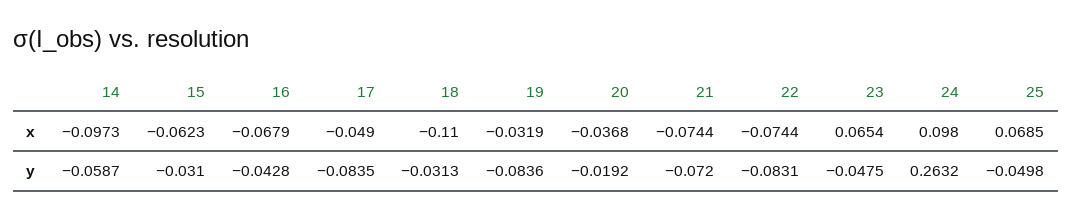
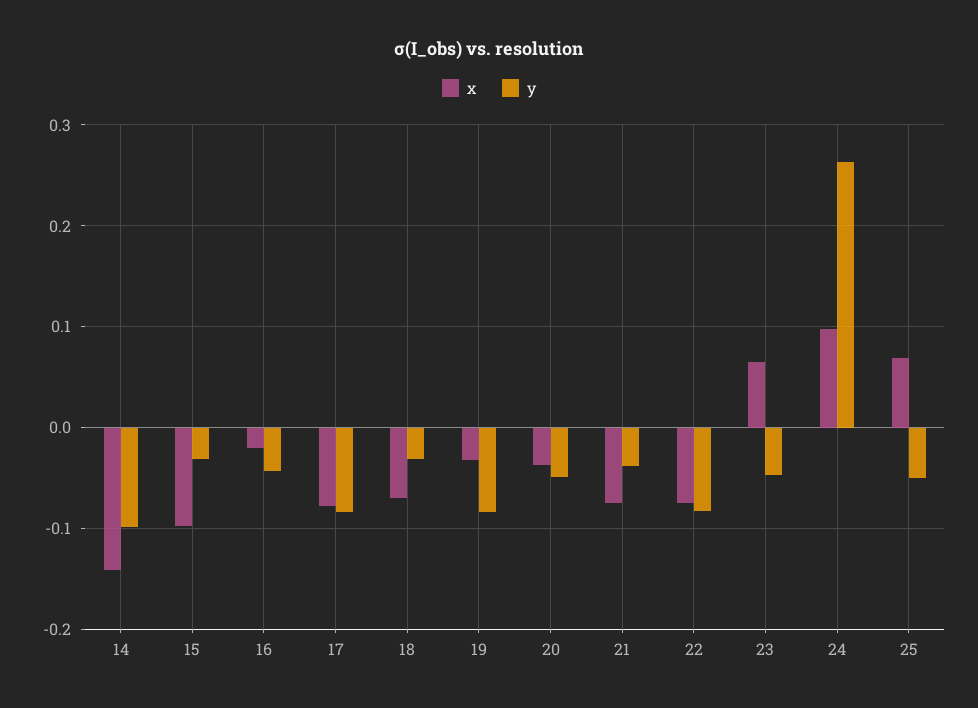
  {
    "x": {
-     "14": -0.0973,
+     "14": -0.14,
-     "15": -0.0623,
+     "15": -0.1,
-     "16": -0.0679,
+     "16": -0.02,
-     "17": -0.049,
+     "17": -0.08,
-     "18": -0.11,
+     "18": -0.07,
      "19": -0.0319,
      "20": -0.0368,
      "21": -0.0744,
      "22": -0.0744,
      "23": 0.0654,
      "24": 0.098,
      "25": 0.0685
    },
    "y": {
-     "14": -0.0587,
+     "14": -0.1,
      "15": -0.031,
      "16": -0.0428,
      "17": -0.0835,
      "18": -0.0313,
      "19": -0.0836,
-     "20": -0.0192,
+     "20": -0.05,
-     "21": -0.072,
+     "21": -0.04,
      "22": -0.0831,
      "23": -0.0475,
      "24": 0.2632,
      "25": -0.0498
    }
  }

